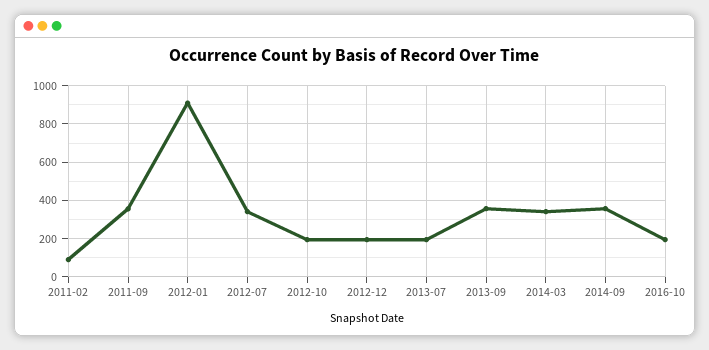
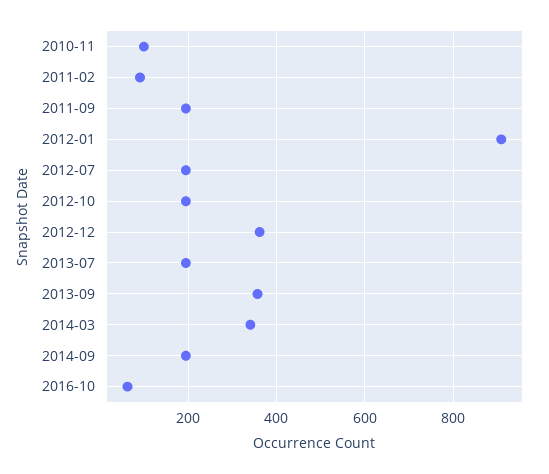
  {
    "2011-02": 100,
-   "2011-09": 350,
+   "2011-09": 200,
    "2012-01": 900,
-   "2012-07": 350,
+   "2012-07": 200,
    "2012-10": 200,
-   "2012-12": 200,
+   "2012-12": 360,
    "2013-07": 200,
    "2013-09": 360,
    "2014-03": 340,
-   "2014-09": 350,
+   "2014-09": 200,
-   "2016-10": 200
+   "2016-10": 60,
+   "2010-11": 100
  }

